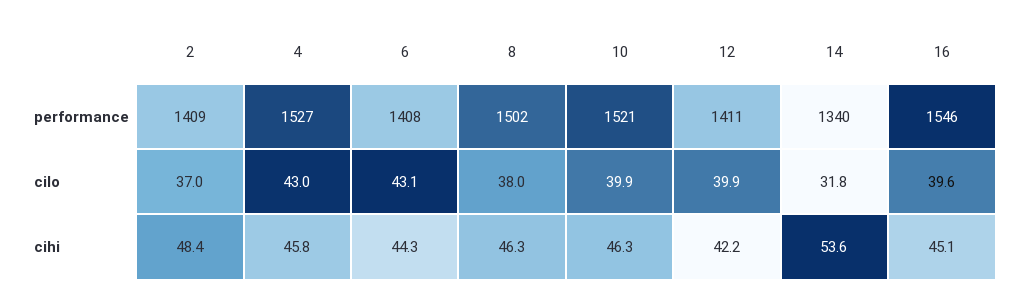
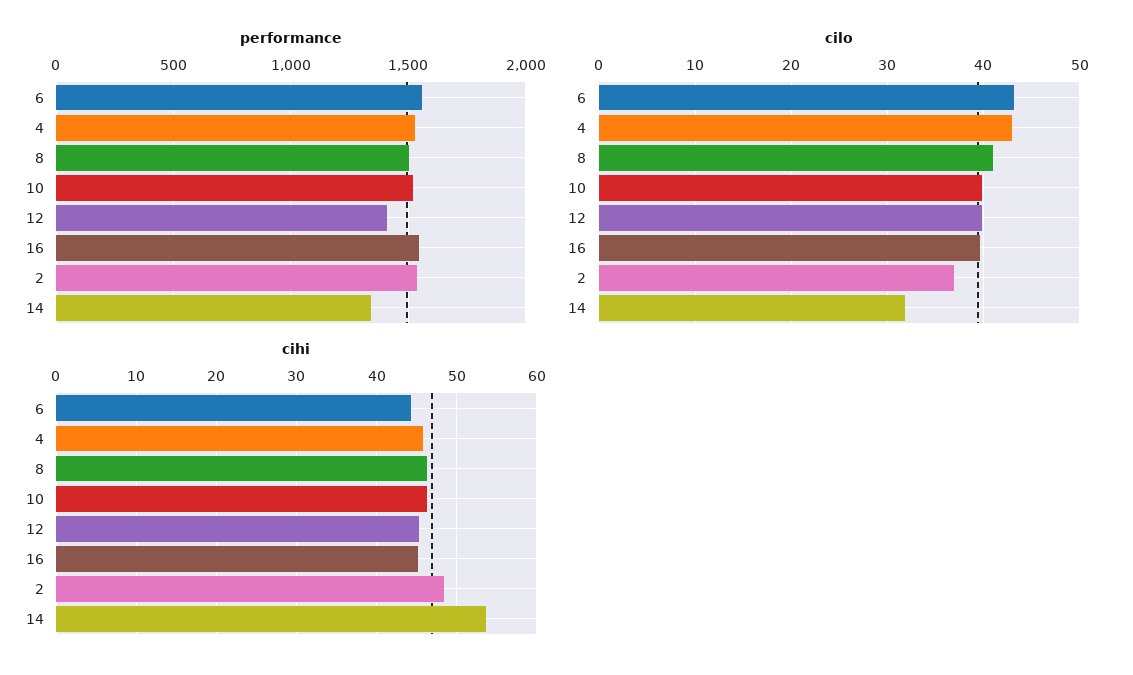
  {
    "performance": {
-     "2": 1409,
+     "2": 1550,
      "4": 1527,
-     "6": 1408,
+     "6": 1550,
      "8": 1502,
      "10": 1521,
      "12": 1411,
      "14": 1340,
      "16": 1546
    },
    "cilo": {
      "2": 37,
      "4": 43,
      "6": 43.1,
-     "8": 38,
+     "8": 41,
      "10": 39.9,
      "12": 39.9,
      "14": 31.8,
      "16": 39.6
    },
    "cihi": {
      "2": 48.4,
      "4": 45.8,
      "6": 44.3,
      "8": 46.3,
      "10": 46.3,
-     "12": 42.2,
+     "12": 45,
      "14": 53.6,
      "16": 45.1
    }
  }

